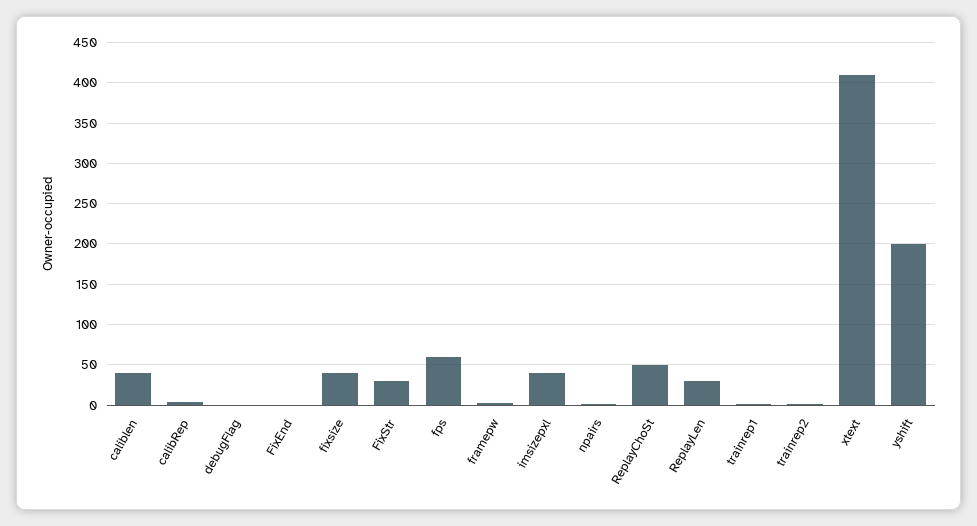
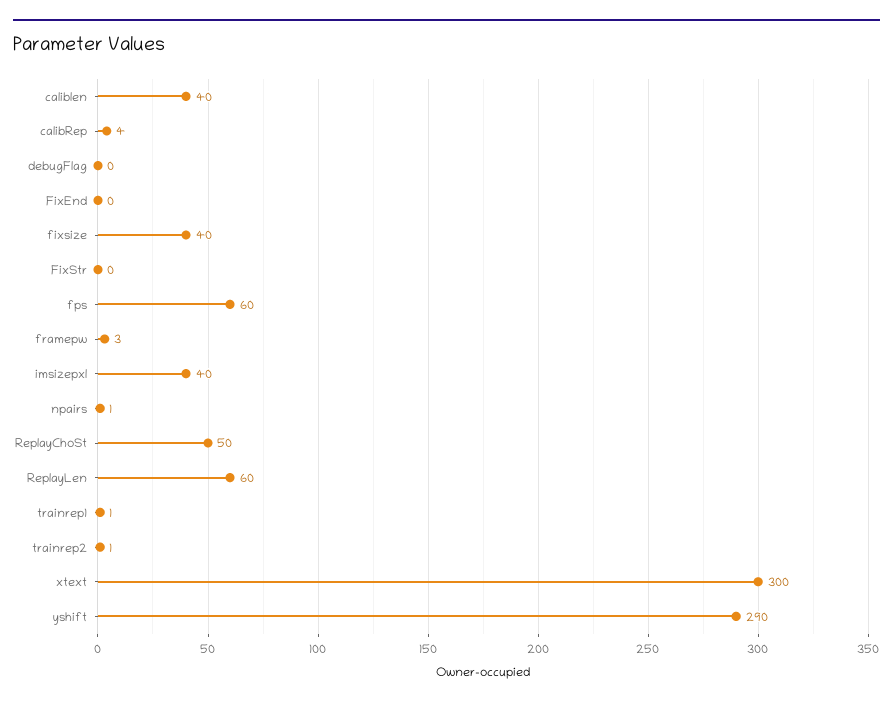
  {
    "caliblen": 40,
    "calibRep": 4,
    "debugFlag": 0,
    "FixEnd": 0,
    "fixsize": 40,
-   "FixStr": 30,
+   "FixStr": 0,
    "fps": 60,
    "framepw": 3,
    "imsizepxl": 40,
    "npairs": 1,
    "ReplayChoSt": 50,
-   "ReplayLen": 30,
+   "ReplayLen": 60,
    "trainrep1": 1,
    "trainrep2": 1,
-   "xtext": 410,
+   "xtext": 300,
-   "yshift": 200
+   "yshift": 290
  }

